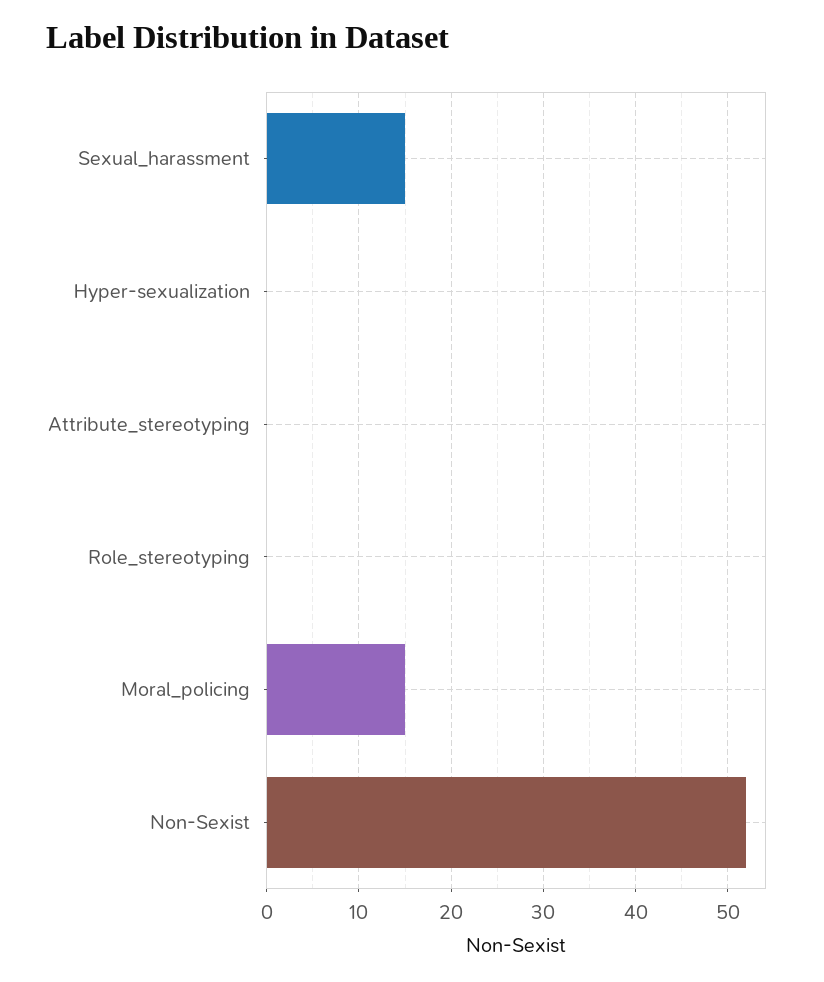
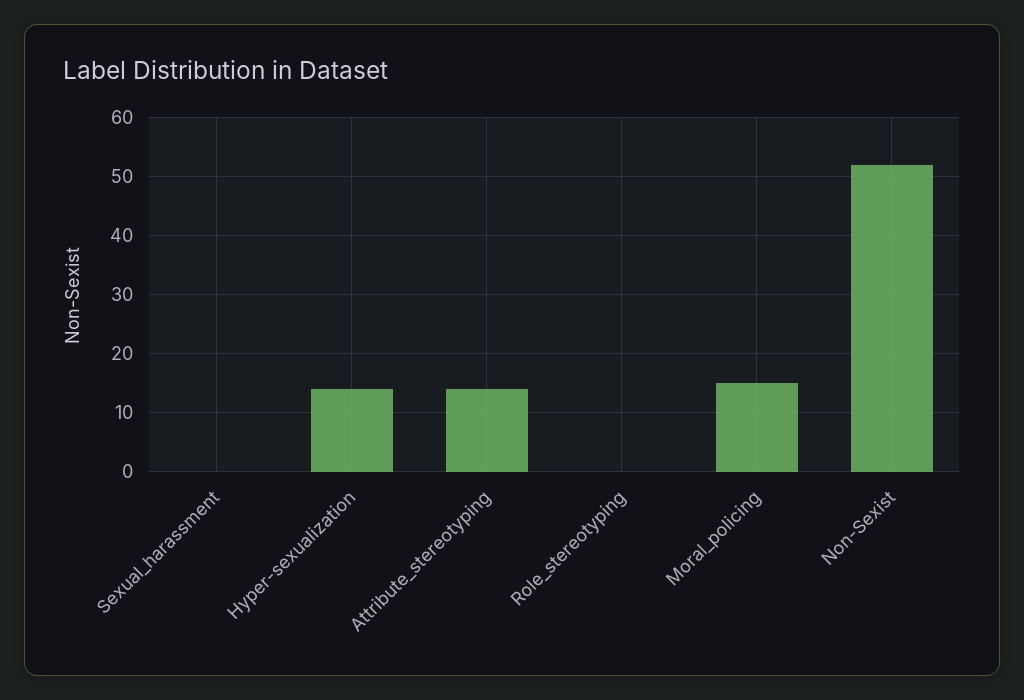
  {
-   "Sexual_harassment": 15,
+   "Sexual_harassment": 0,
-   "Hyper-sexualization": 0,
+   "Hyper-sexualization": 15,
-   "Attribute_stereotyping": 0,
+   "Attribute_stereotyping": 15,
    "Role_stereotyping": 0,
    "Moral_policing": 15,
    "Non-Sexist": 52
  }

